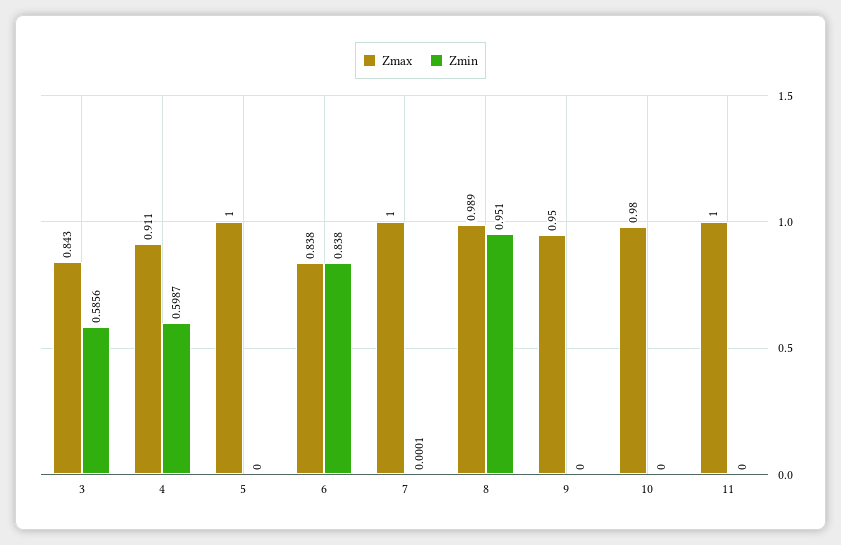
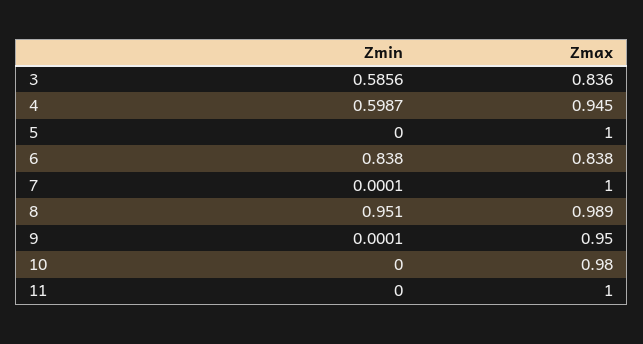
  {
    "Zmax": {
-     "3": 0.843,
+     "3": 0.836,
-     "4": 0.911,
+     "4": 0.945,
      "5": 1,
      "6": 0.838,
      "7": 1,
      "8": 0.989,
      "9": 0.95,
      "10": 0.98,
      "11": 1
    },
    "Zmin": {
      "3": 0.5856,
      "4": 0.5987,
      "5": 0,
      "6": 0.838,
      "7": 0.0001,
      "8": 0.951,
-     "9": 0,
+     "9": 0.0001,
      "10": 0,
      "11": 0
    }
  }

